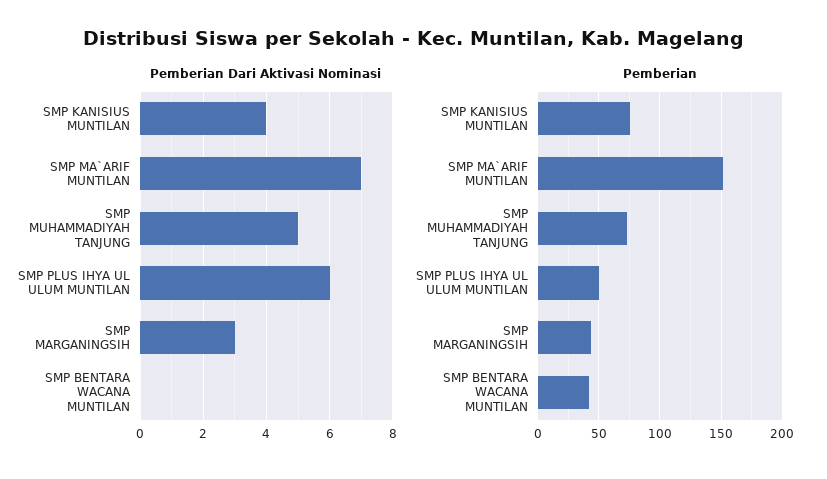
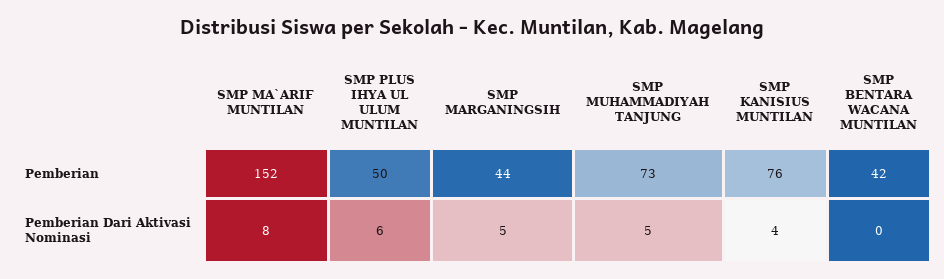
  {
    "Pemberian Dari Aktivasi Nominasi": {
      "SMP KANISIUS MUNTILAN": 4,
-     "SMP MA`ARIF MUNTILAN": 7,
+     "SMP MA`ARIF MUNTILAN": 8,
      "SMP MUHAMMADIYAH TANJUNG": 5,
      "SMP PLUS IHYA UL ULUM MUNTILAN": 6,
-     "SMP MARGANINGSIH": 3,
+     "SMP MARGANINGSIH": 5,
      "SMP BENTARA WACANA MUNTILAN": 0
    },
    "Pemberian": {
      "SMP KANISIUS MUNTILAN": 76,
      "SMP MA`ARIF MUNTILAN": 152,
      "SMP MUHAMMADIYAH TANJUNG": 73,
      "SMP PLUS IHYA UL ULUM MUNTILAN": 50,
      "SMP MARGANINGSIH": 44,
      "SMP BENTARA WACANA MUNTILAN": 42
    }
  }

